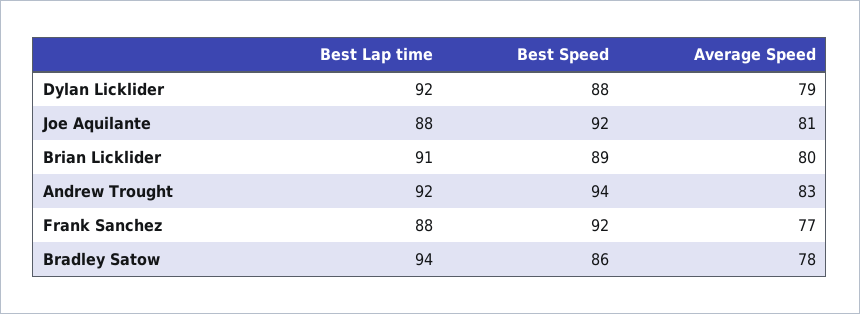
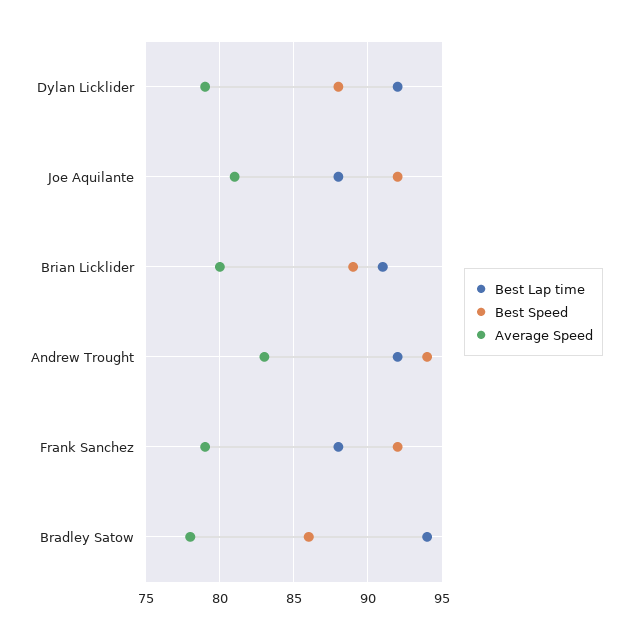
  {
    "Best Lap time": {
      "Dylan Licklider": 92,
      "Joe Aquilante": 88,
      "Brian Licklider": 91,
      "Andrew Trought": 92,
      "Frank Sanchez": 88,
      "Bradley Satow": 94
    },
    "Best Speed": {
      "Dylan Licklider": 88,
      "Joe Aquilante": 92,
      "Brian Licklider": 89,
      "Andrew Trought": 94,
      "Frank Sanchez": 92,
      "Bradley Satow": 86
    },
    "Average Speed": {
      "Dylan Licklider": 79,
      "Joe Aquilante": 81,
      "Brian Licklider": 80,
      "Andrew Trought": 83,
-     "Frank Sanchez": 77,
+     "Frank Sanchez": 79,
      "Bradley Satow": 78
    }
  }

